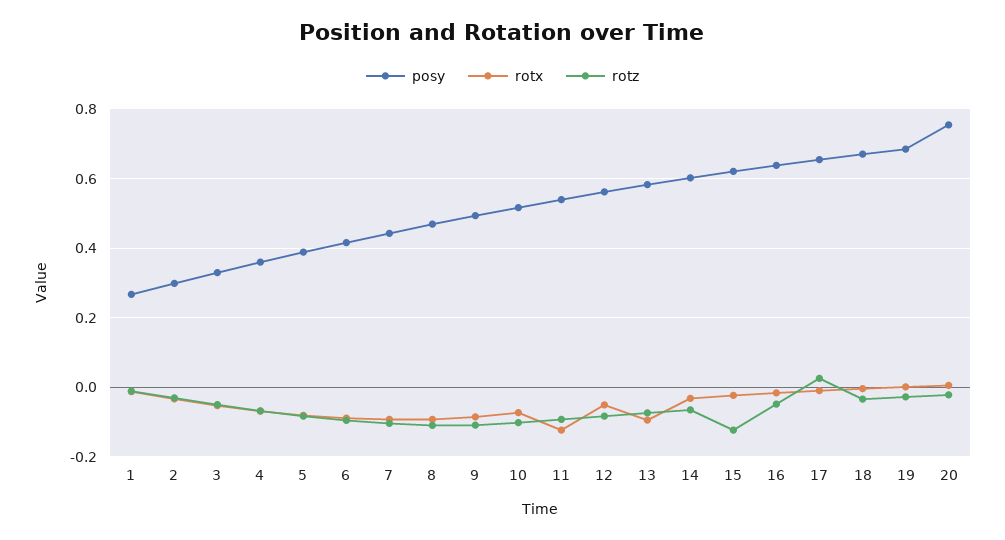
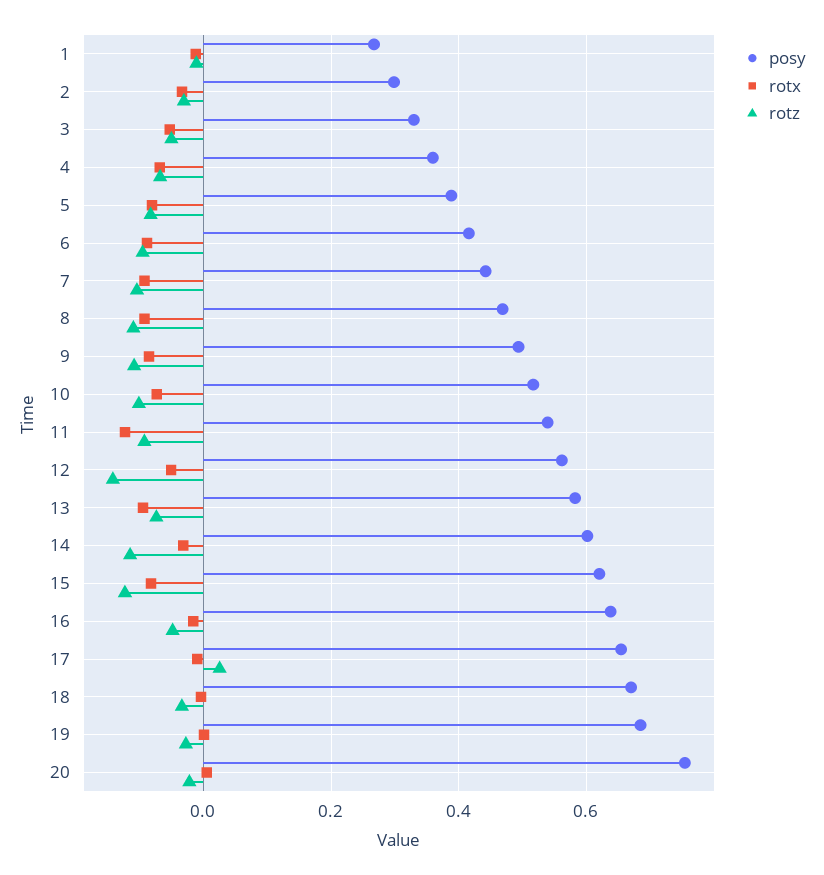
  {
    "posy": {
      "1": 0.26,
      "2": 0.3,
      "3": 0.32,
      "4": 0.36,
      "5": 0.38,
      "6": 0.42,
      "7": 0.44,
      "8": 0.46,
      "9": 0.5,
      "10": 0.52,
      "11": 0.54,
      "12": 0.56,
      "13": 0.58,
      "14": 0.6,
      "15": 0.62,
      "16": 0.64,
      "17": 0.66,
      "18": 0.68,
      "19": 0.68,
      "20": 0.76
    },
    "rotx": {
      "1": -0.02,
      "2": -0.04,
      "3": -0.06,
      "4": -0.06,
      "5": -0.08,
      "6": -0.08,
      "7": -0.1,
      "8": -0.1,
      "9": -0.08,
      "10": -0.08,
      "11": -0.12,
      "12": -0.06,
      "13": -0.1,
      "14": -0.04,
-     "15": -0.02,
+     "15": -0.08,
      "16": -0.02,
      "17": 0,
      "18": 0,
      "19": 0,
      "20": 0
    },
    "rotz": {
      "1": -0.02,
      "2": -0.04,
      "3": -0.06,
      "4": -0.06,
      "5": -0.08,
      "6": -0.1,
      "7": -0.1,
      "8": -0.1,
      "9": -0.1,
      "10": -0.1,
      "11": -0.1,
-     "12": -0.08,
+     "12": -0.14,
      "13": -0.08,
-     "14": -0.06,
+     "14": -0.12,
      "15": -0.12,
      "16": -0.04,
      "17": 0.02,
      "18": -0.04,
      "19": -0.02,
      "20": -0.02
    }
  }

